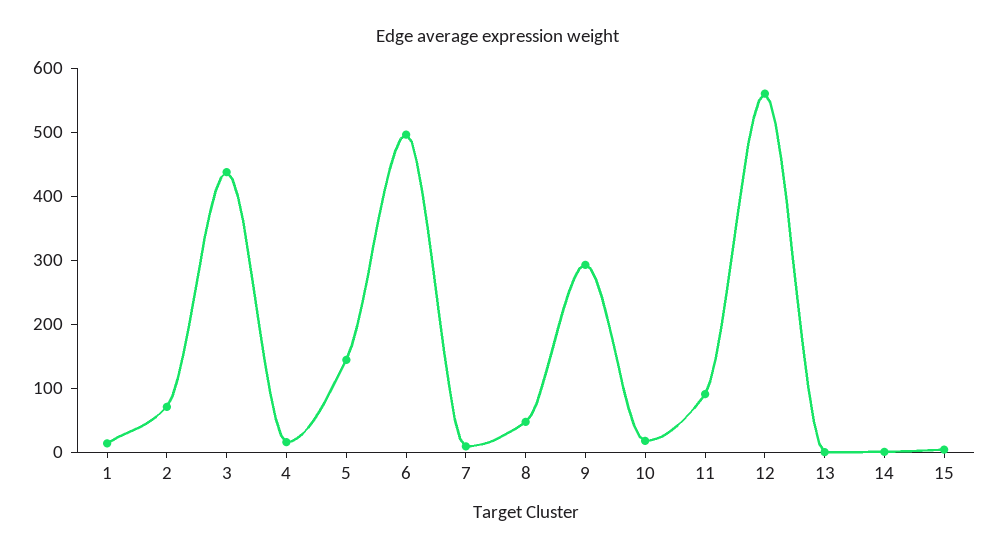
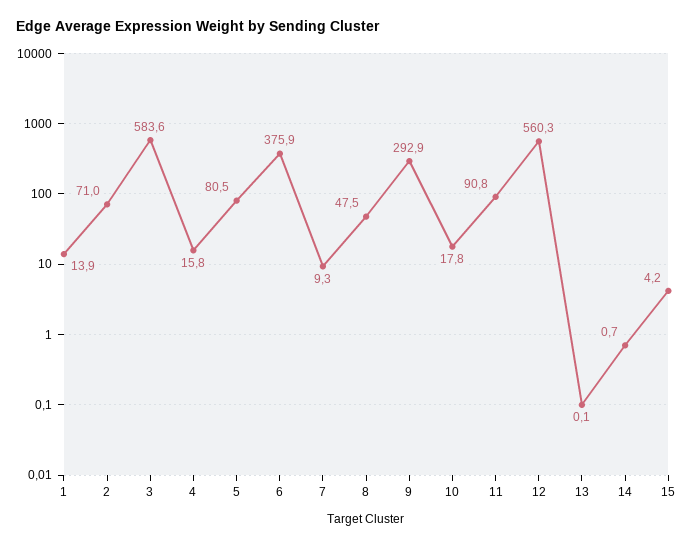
  {
    "1": 13.9,
    "2": 71,
-   "3": 440,
+   "3": 583.6,
    "4": 15.8,
-   "5": 140,
+   "5": 80.5,
-   "6": 500,
+   "6": 375.9,
    "7": 9.3,
    "8": 47.5,
    "9": 292.9,
    "10": 17.8,
    "11": 90.8,
    "12": 560.3,
    "13": 0.1,
    "14": 0.7,
    "15": 4.2
  }

